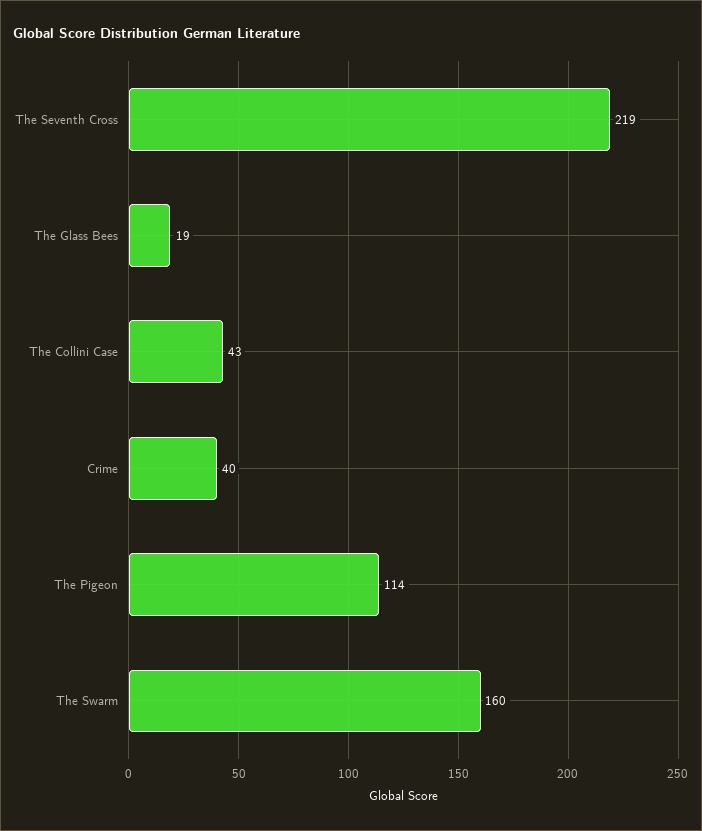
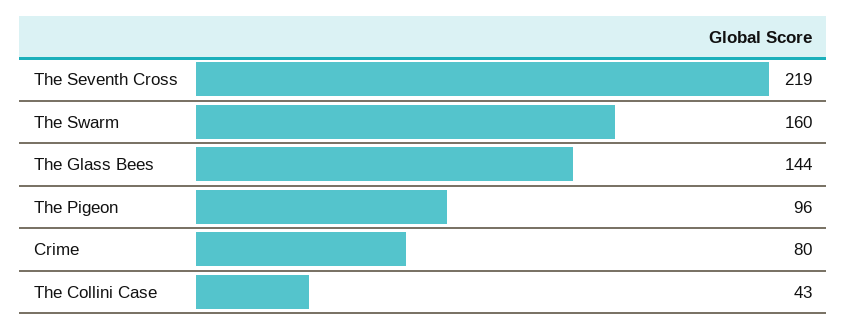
  {
    "The Seventh Cross": 219,
-   "The Glass Bees": 19,
+   "The Glass Bees": 144,
    "The Collini Case": 43,
-   "Crime": 40,
+   "Crime": 80,
-   "The Pigeon": 114,
+   "The Pigeon": 96,
    "The Swarm": 160
  }

